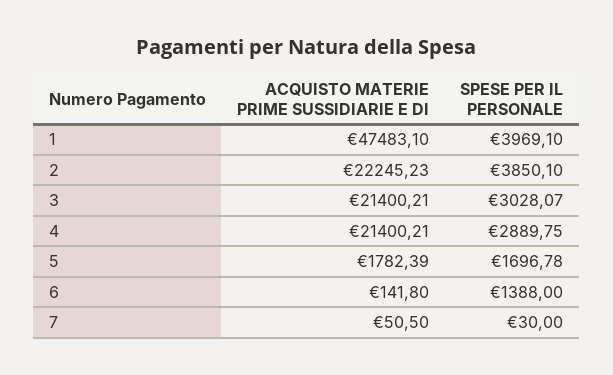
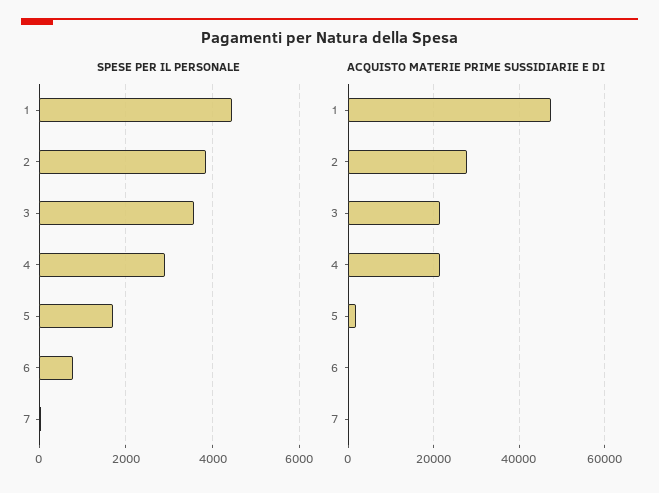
  {
    "ACQUISTO MATERIE PRIME SUSSIDIARIE E DI": {
      "1": 47483.1,
-     "2": 22245.23,
+     "2": 28000,
      "3": 21400.21,
      "4": 21400.21,
      "5": 1782.39,
      "6": 141.8,
      "7": 50.5
    },
    "SPESE PER IL PERSONALE": {
-     "1": 3969.1,
+     "1": 4400,
      "2": 3850.1,
-     "3": 3028.07,
+     "3": 3600,
      "4": 2889.75,
      "5": 1696.78,
-     "6": 1388,
+     "6": 800,
      "7": 30
    }
  }

